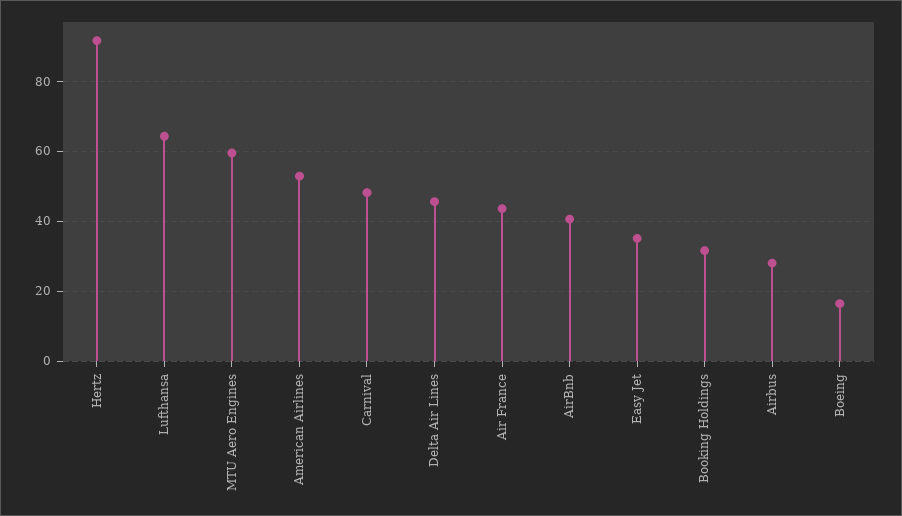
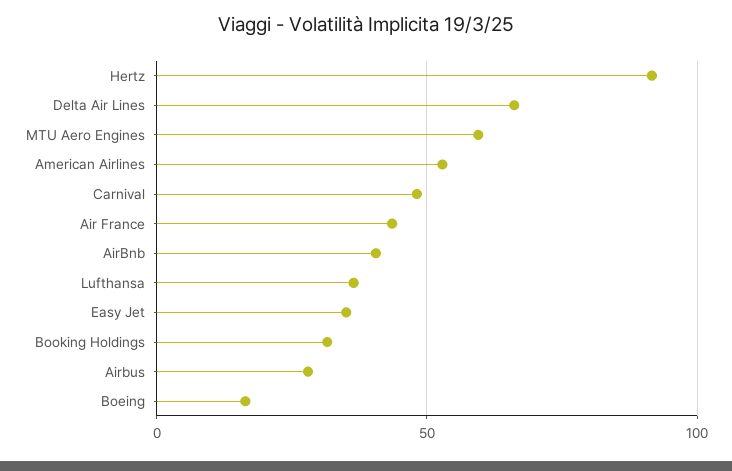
  {
    "Hertz": 92,
-   "Lufthansa": 64,
+   "Lufthansa": 35,
    "MTU Aero Engines": 60,
    "American Airlines": 52,
    "Carnival": 48,
-   "Delta Air Lines": 46,
+   "Delta Air Lines": 65,
    "Air France": 44,
    "AirBnb": 40,
    "Easy Jet": 36,
    "Booking Holdings": 32,
    "Airbus": 28,
    "Boeing": 16
  }

